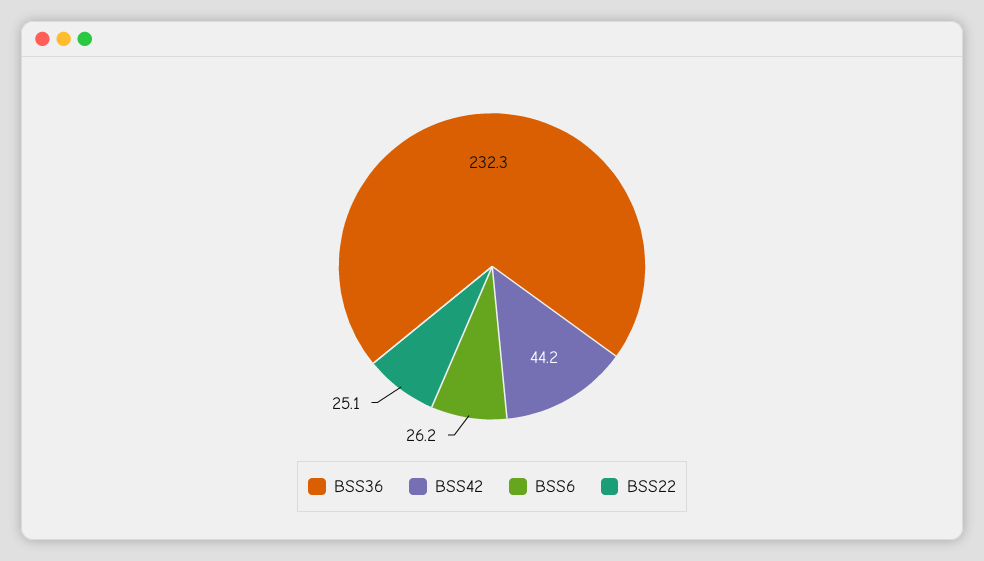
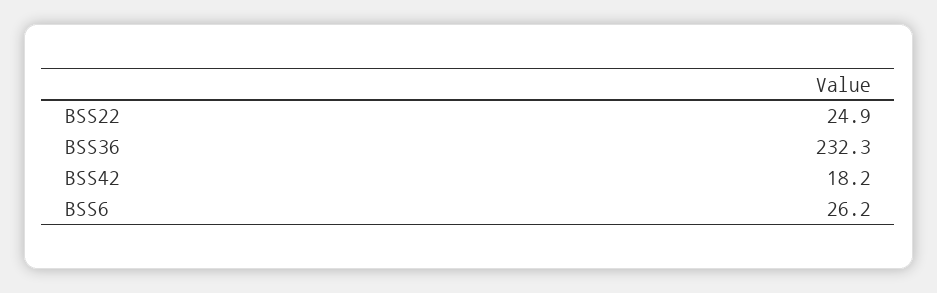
  {
    "BSS36": 232.3,
-   "BSS42": 44.2,
+   "BSS42": 18.2,
    "BSS6": 26.2,
-   "BSS22": 25.1
+   "BSS22": 24.9
  }

